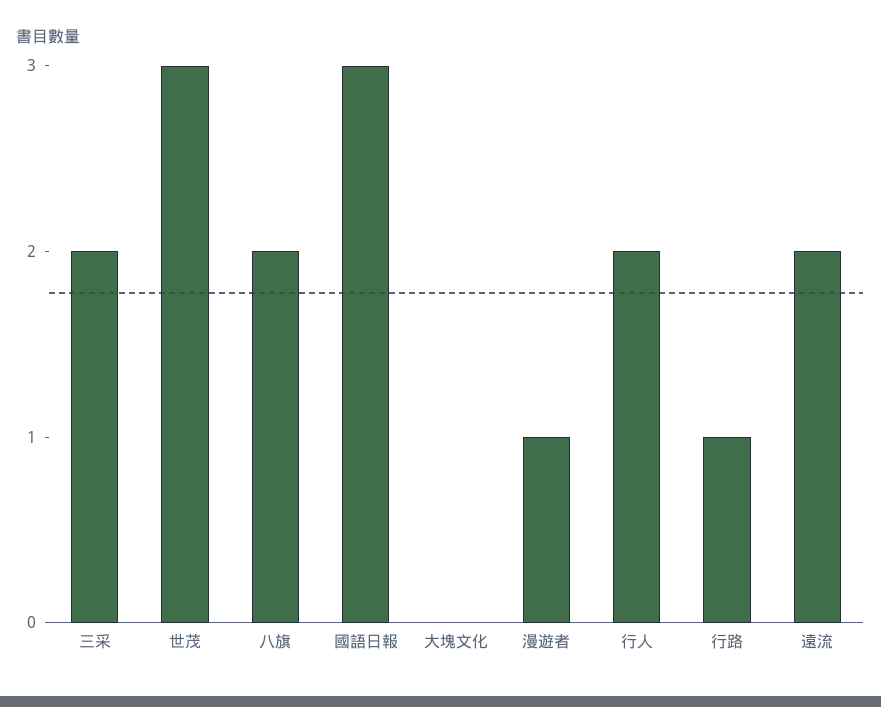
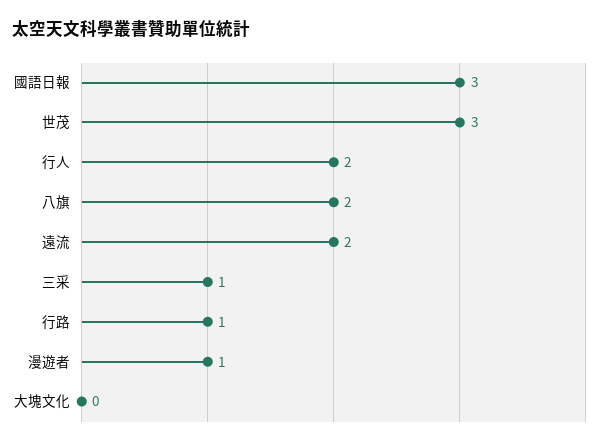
  {
-   "三采": 2,
+   "三采": 1,
    "世茂": 3,
    "八旗": 2,
    "國語日報": 3,
    "大塊文化": 0,
    "漫遊者": 1,
    "行人": 2,
    "行路": 1,
    "遠流": 2
  }

